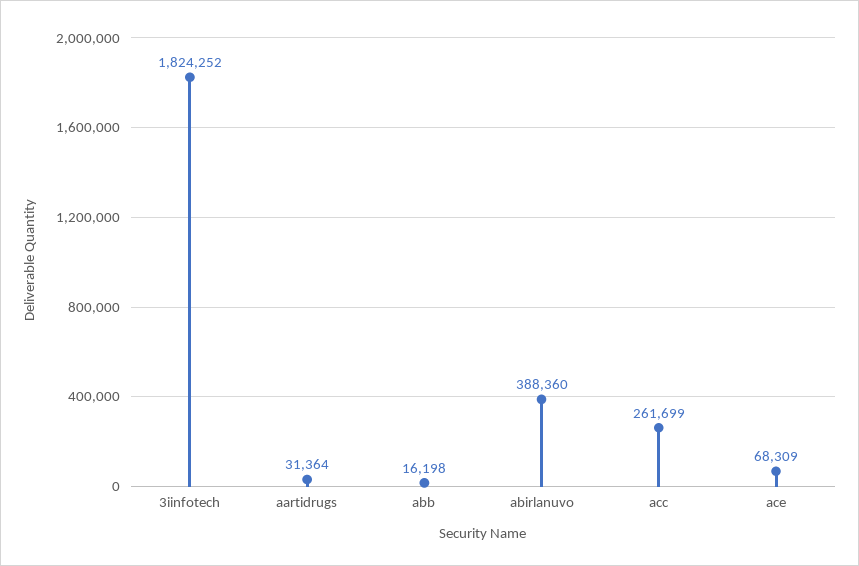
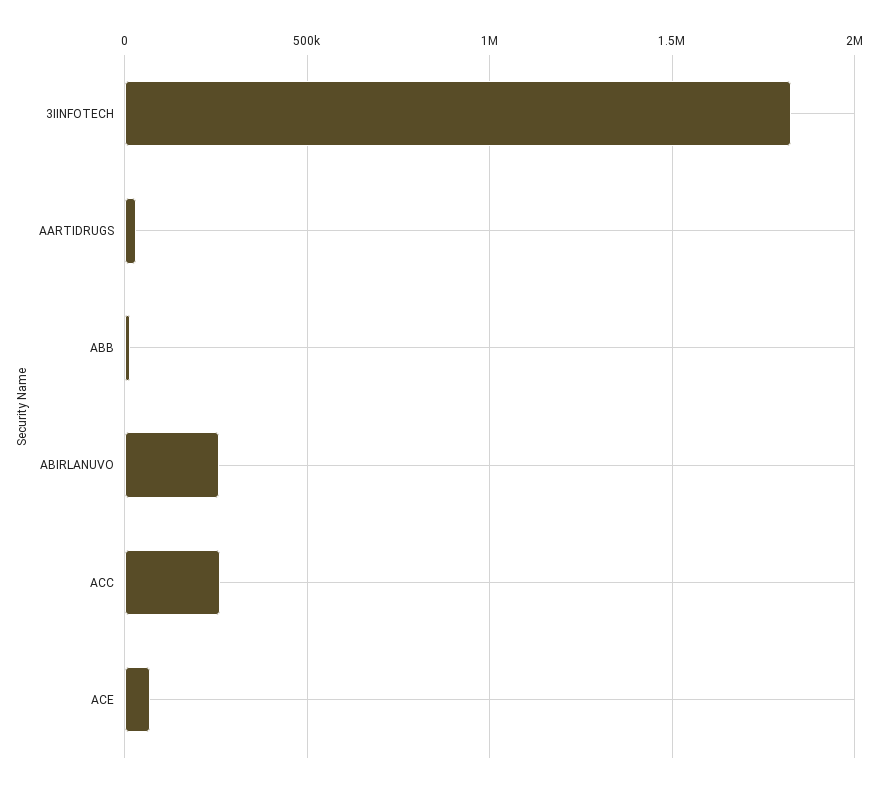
  {
    "3iinfotech": 1824252,
    "aartidrugs": 31364,
    "abb": 16198,
-   "abirlanuvo": 388360,
+   "abirlanuvo": 250000,
    "acc": 261699,
    "ace": 68309
  }

